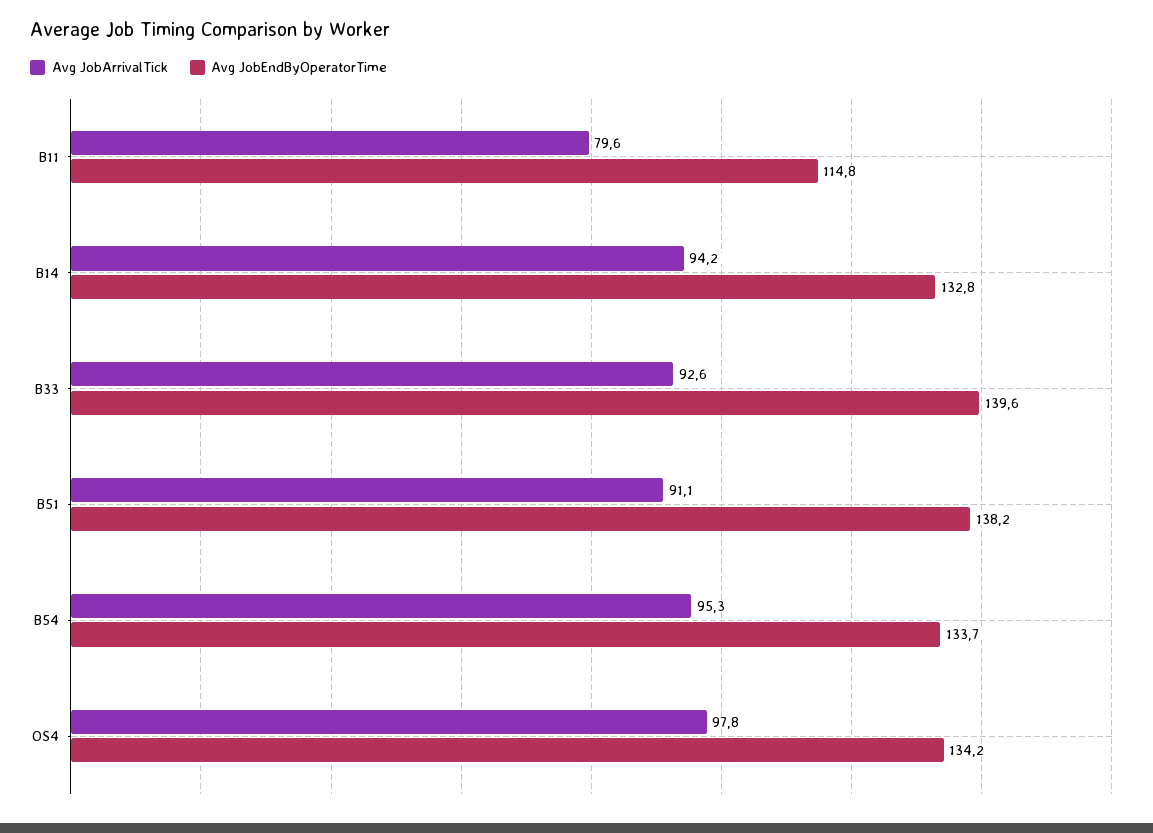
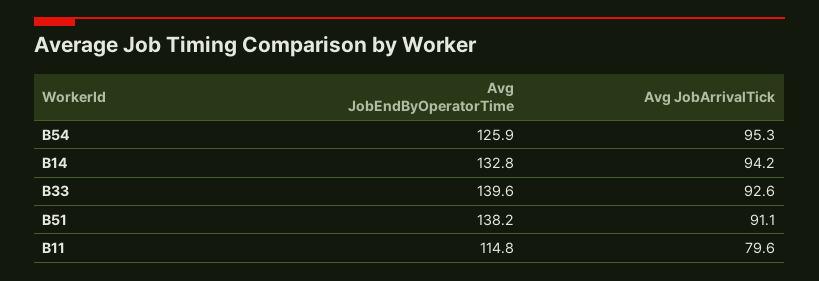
  {
    "Avg JobArrivalTick": {
      "B11": 79.6,
      "B14": 94.2,
      "B33": 92.6,
      "B51": 91.1,
-     "B54": 95.3,
+     "B54": 95.3
-     "OS4": 97.8
    },
    "Avg JobEndByOperatorTime": {
      "B11": 114.8,
      "B14": 132.8,
      "B33": 139.6,
      "B51": 138.2,
-     "B54": 133.7,
+     "B54": 125.9
-     "OS4": 134.2
    }
  }

